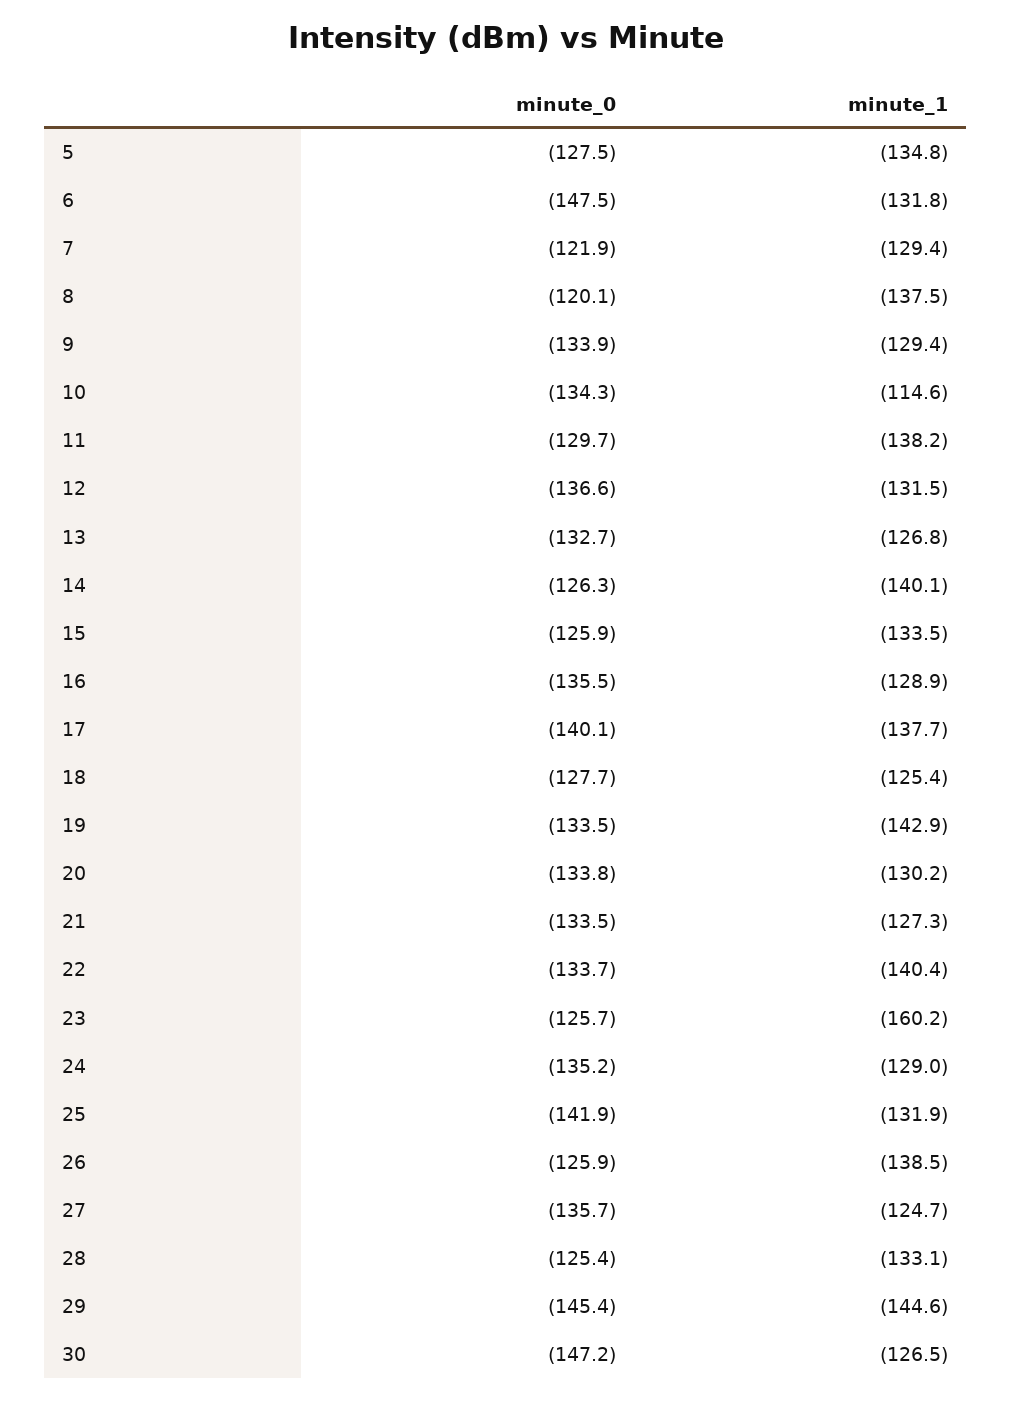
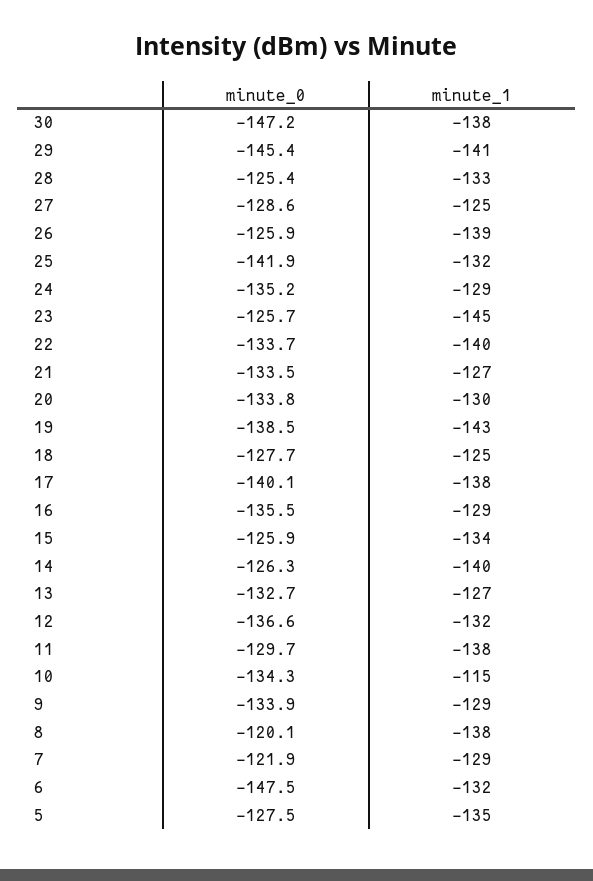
  {
    "minute_0": {
      "5": -127.5,
      "6": -147.5,
      "7": -121.9,
      "8": -120.1,
      "9": -133.9,
      "10": -134.3,
      "11": -129.7,
      "12": -136.6,
      "13": -132.7,
      "14": -126.3,
      "15": -125.9,
      "16": -135.5,
      "17": -140.1,
      "18": -127.7,
-     "19": -133.5,
+     "19": -138.5,
      "20": -133.8,
      "21": -133.5,
      "22": -133.7,
      "23": -125.7,
      "24": -135.2,
      "25": -141.9,
      "26": -125.9,
-     "27": -135.7,
+     "27": -128.6,
      "28": -125.4,
      "29": -145.4,
      "30": -147.2
    },
    "minute_1": {
      "5": -134.8,
      "6": -131.8,
      "7": -129.4,
      "8": -137.5,
      "9": -129.4,
      "10": -114.6,
      "11": -138.2,
      "12": -131.5,
      "13": -126.8,
      "14": -140.1,
      "15": -133.5,
      "16": -128.9,
      "17": -137.7,
      "18": -125.4,
      "19": -142.9,
      "20": -130.2,
      "21": -127.3,
      "22": -140.4,
-     "23": -160.2,
+     "23": -145,
      "24": -129,
      "25": -131.9,
      "26": -138.5,
      "27": -124.7,
      "28": -133.1,
-     "29": -144.6,
+     "29": -141,
-     "30": -126.5
+     "30": -138
    }
  }

